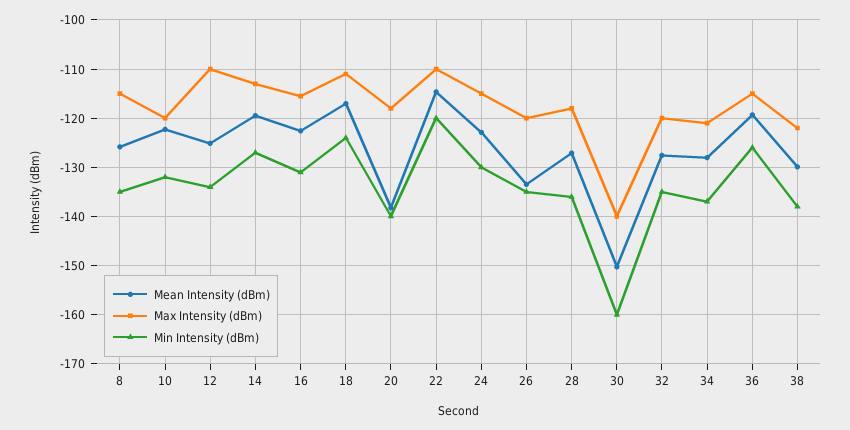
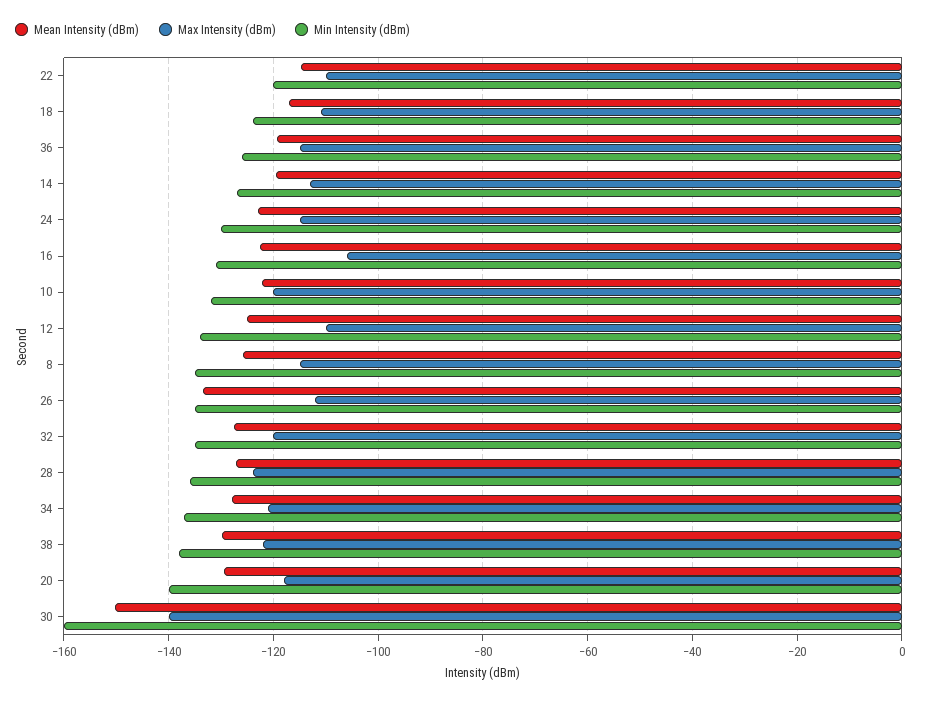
  {
    "Mean Intensity (dBm)": {
      "8": -126,
      "10": -122,
      "12": -126,
      "14": -120,
      "16": -122,
      "18": -118,
-     "20": -138,
+     "20": -130,
      "22": -114,
      "24": -122,
      "26": -134,
      "28": -128,
      "30": -150,
      "32": -128,
      "34": -128,
      "36": -120,
      "38": -130
    },
    "Max Intensity (dBm)": {
      "8": -116,
      "10": -120,
      "12": -110,
      "14": -114,
-     "16": -116,
+     "16": -106,
      "18": -112,
      "20": -118,
      "22": -110,
      "24": -116,
-     "26": -120,
+     "26": -112,
-     "28": -118,
+     "28": -124,
      "30": -140,
      "32": -120,
      "34": -122,
      "36": -116,
      "38": -122
    },
    "Min Intensity (dBm)": {
      "8": -136,
      "10": -132,
      "12": -134,
      "14": -128,
      "16": -132,
      "18": -124,
      "20": -140,
      "22": -120,
      "24": -130,
      "26": -136,
      "28": -136,
      "30": -160,
      "32": -136,
      "34": -138,
      "36": -126,
      "38": -138
    }
  }

